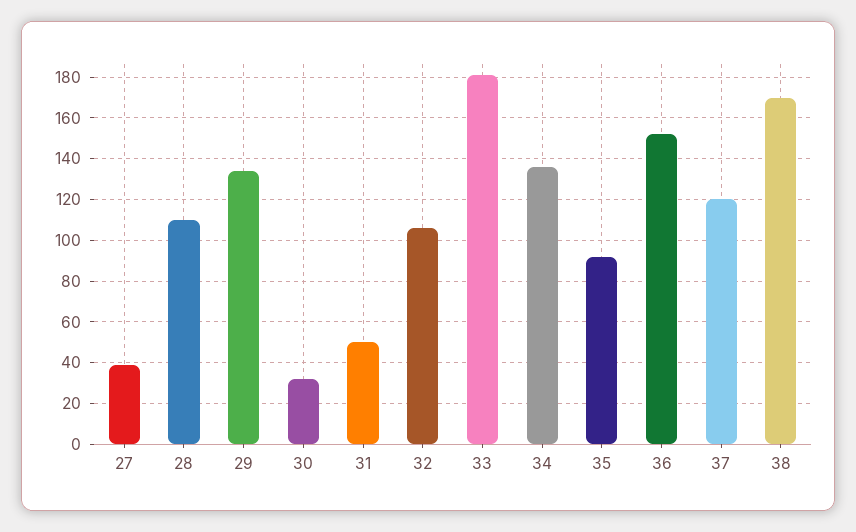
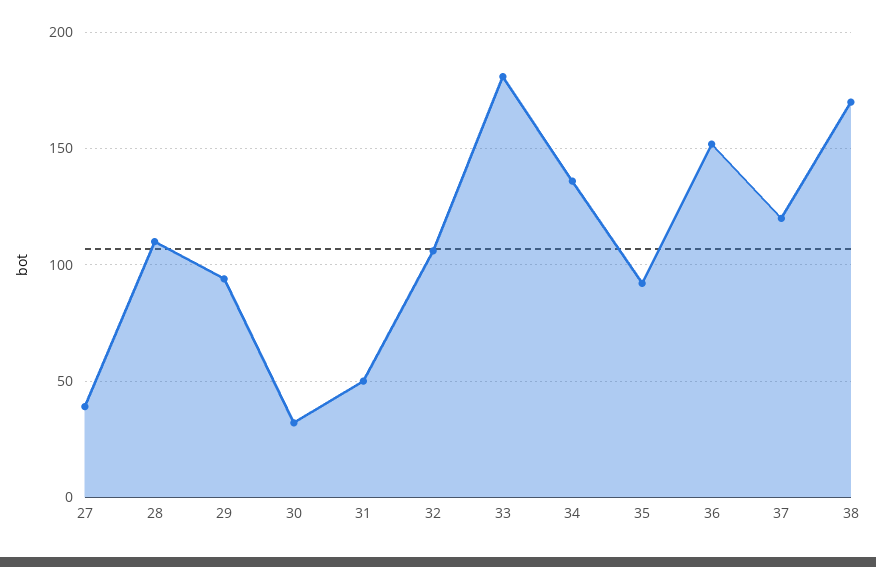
  {
    "27": 40,
    "28": 110,
-   "29": 135,
+   "29": 95,
    "30": 30,
    "31": 50,
    "32": 105,
    "33": 180,
    "34": 135,
    "35": 90,
    "36": 150,
    "37": 120,
    "38": 170
  }

